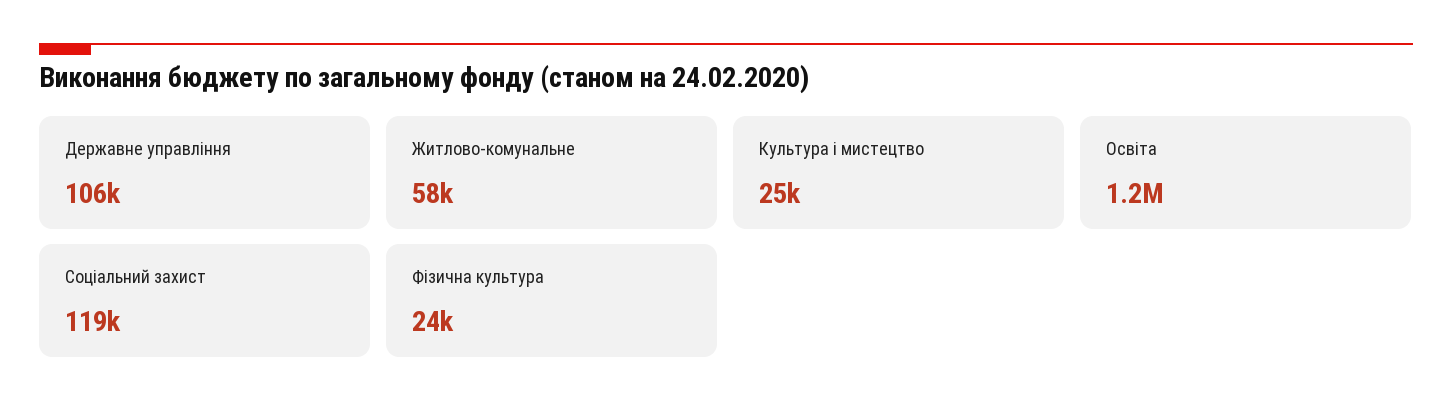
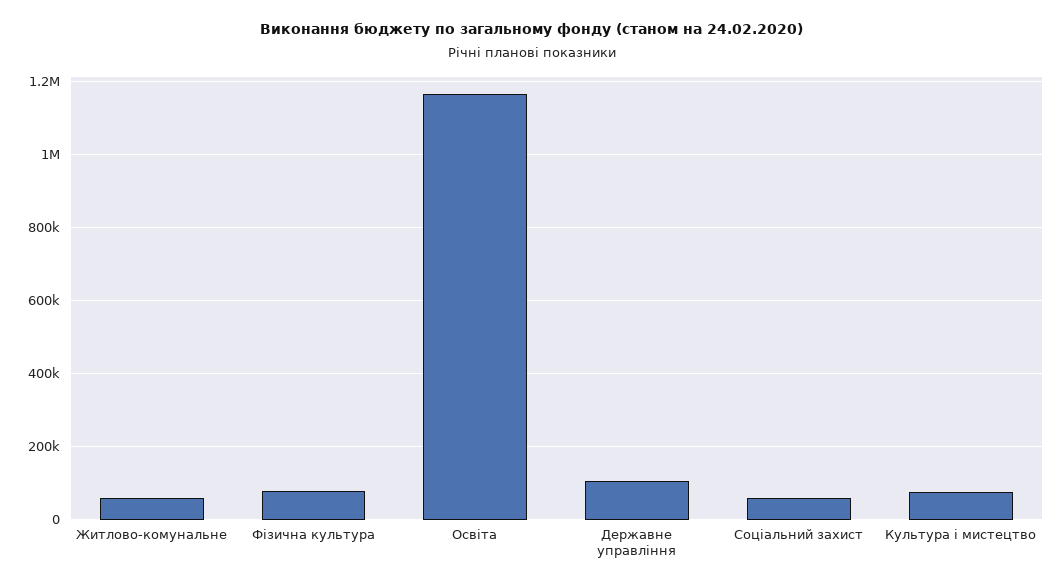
  {
    "Державне управління": 106000,
    "Житлово-комунальне": 58000,
-   "Культура і мистецтво": 25000,
+   "Культура і мистецтво": 80000,
    "Освіта": 1200000,
-   "Соціальний захист": 119000,
+   "Соціальний захист": 60000,
-   "Фізична культура": 24000
+   "Фізична культура": 80000
  }

